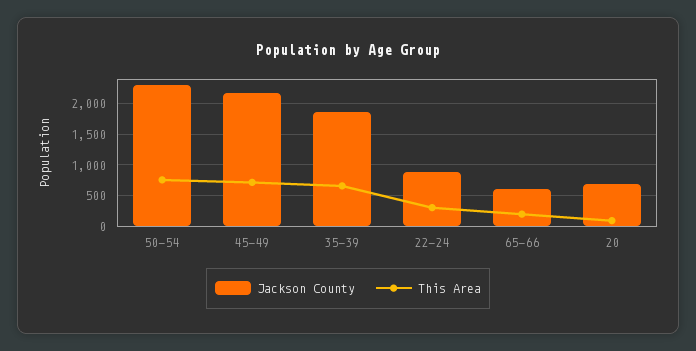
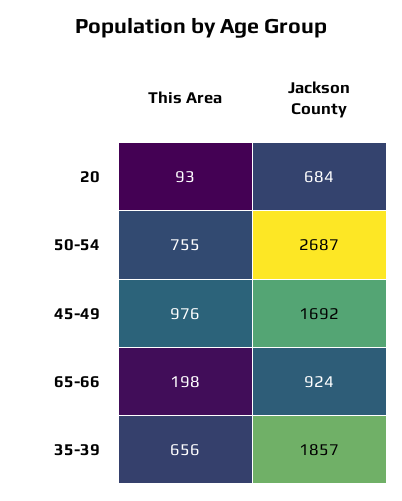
  {
    "Jackson County": {
-     "50-54": 2300,
+     "50-54": 2687,
-     "45-49": 2200,
+     "45-49": 1692,
      "35-39": 1857,
-     "22-24": 900,
-     "65-66": 600,
+     "65-66": 924,
      "20": 684
    },
    "This Area": {
      "50-54": 755,
-     "45-49": 700,
+     "45-49": 976,
      "35-39": 656,
-     "22-24": 300,
      "65-66": 198,
      "20": 93
    }
  }

